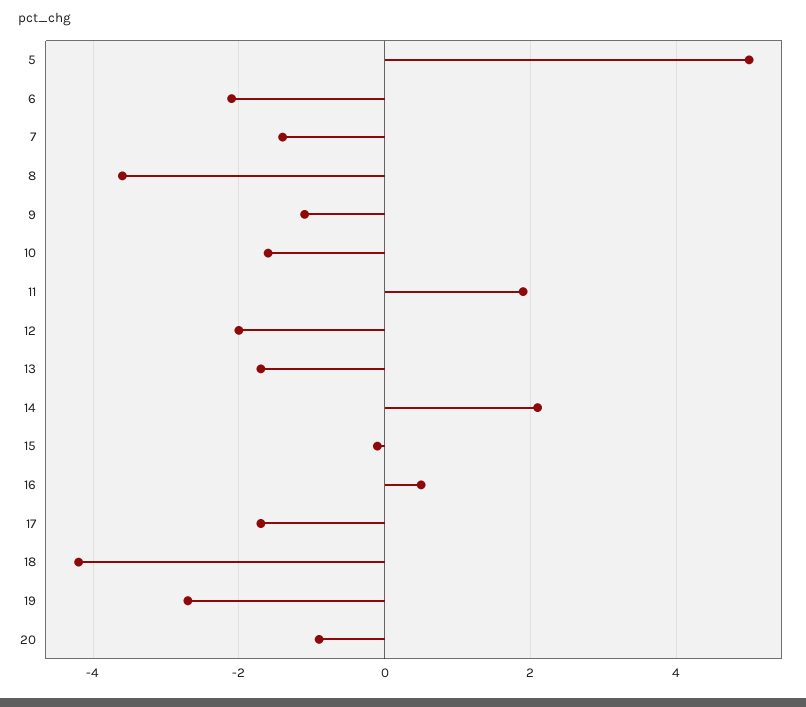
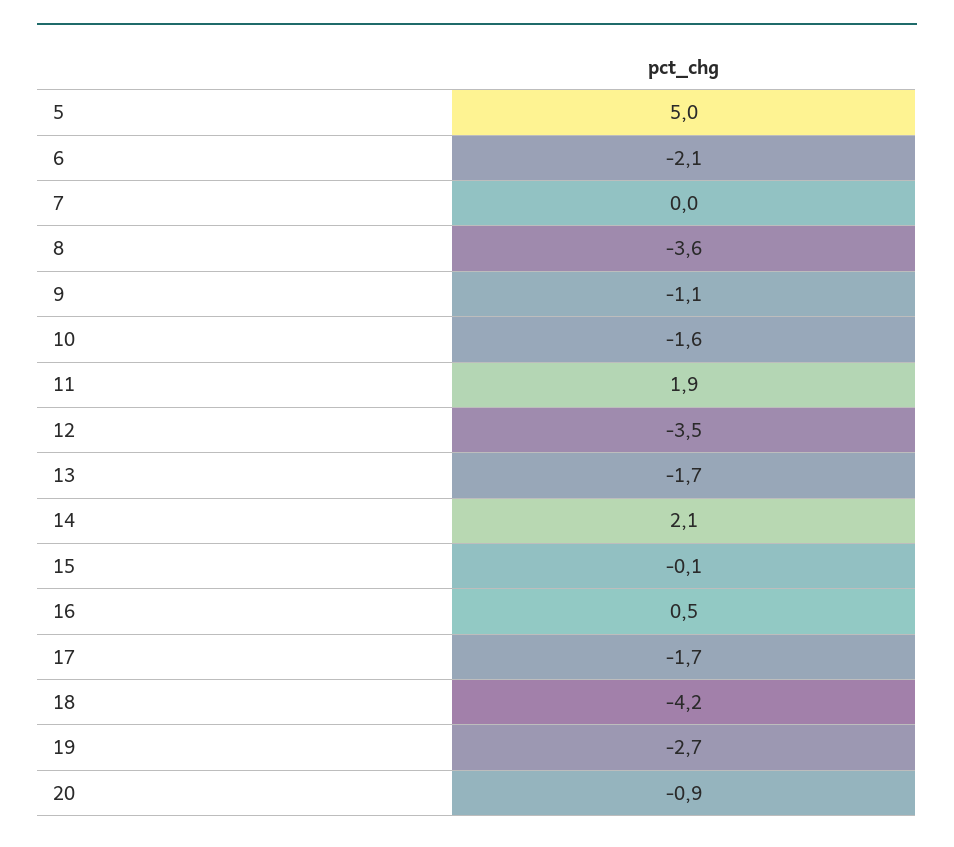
  {
    "5": 5,
    "6": -2.1,
-   "7": -1.5,
+   "7": 0,
    "8": -3.6,
    "9": -1.1,
    "10": -1.6,
    "11": 1.9,
-   "12": -2,
+   "12": -3.5,
    "13": -1.7,
    "14": 2.1,
    "15": -0.1,
    "16": 0.5,
    "17": -1.7,
    "18": -4.2,
    "19": -2.7,
    "20": -0.9
  }

